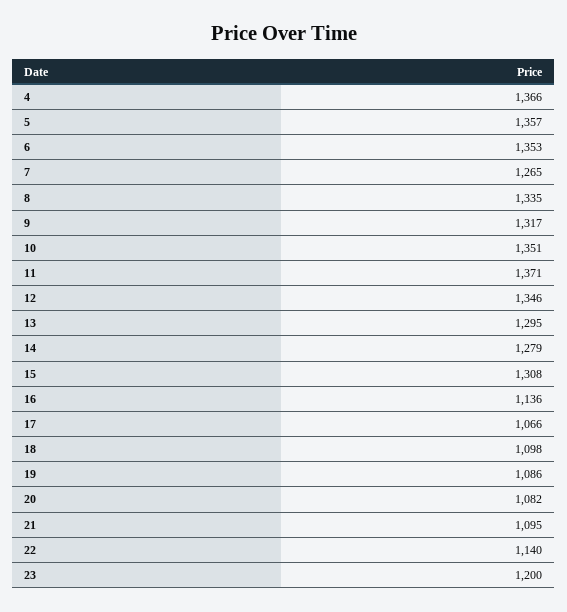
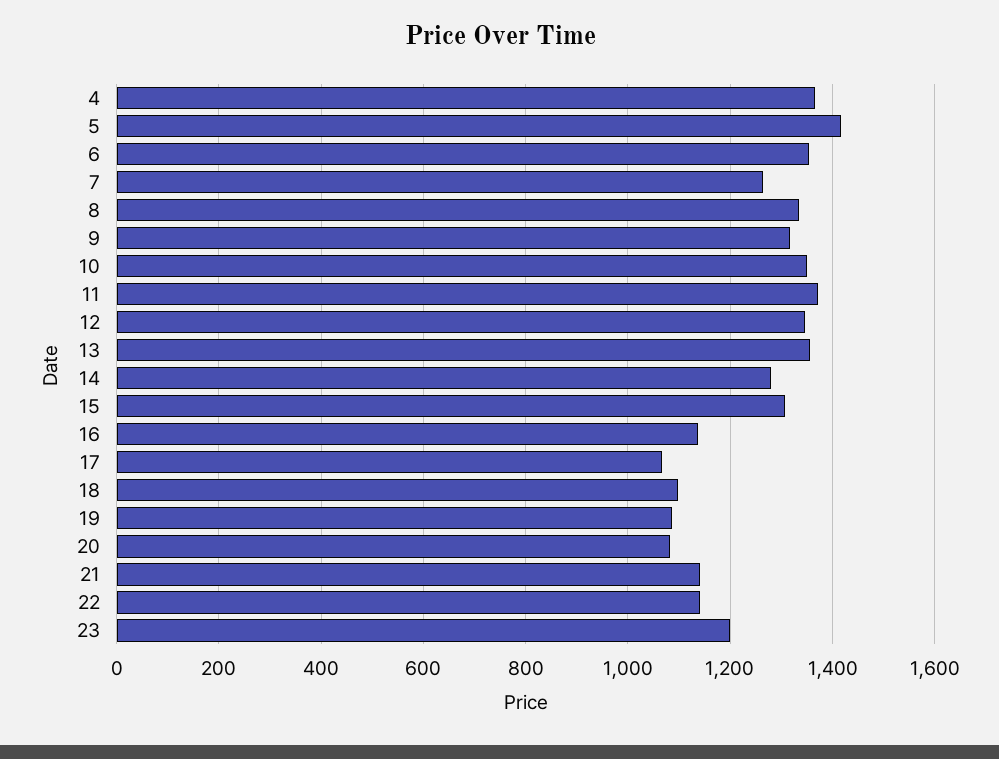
  {
    "4": 1366,
-   "5": 1357,
+   "5": 1420,
    "6": 1353,
    "7": 1265,
    "8": 1335,
    "9": 1317,
    "10": 1351,
    "11": 1371,
    "12": 1346,
-   "13": 1295,
+   "13": 1360,
    "14": 1279,
    "15": 1308,
    "16": 1136,
    "17": 1066,
    "18": 1098,
    "19": 1086,
    "20": 1082,
-   "21": 1095,
+   "21": 1140,
    "22": 1140,
    "23": 1200
  }

